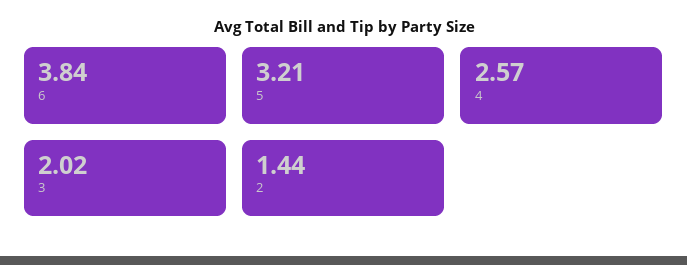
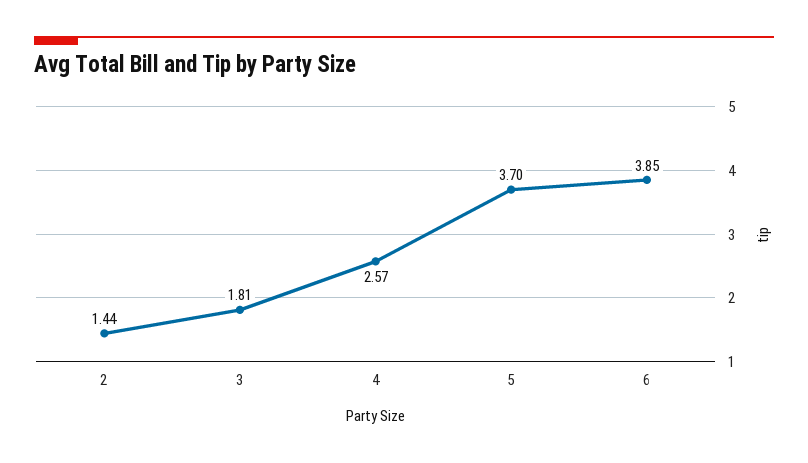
  {
-   "6": 3.84,
+   "6": 3.85,
-   "5": 3.21,
+   "5": 3.7,
    "4": 2.57,
-   "3": 2.02,
+   "3": 1.81,
    "2": 1.44
  }

